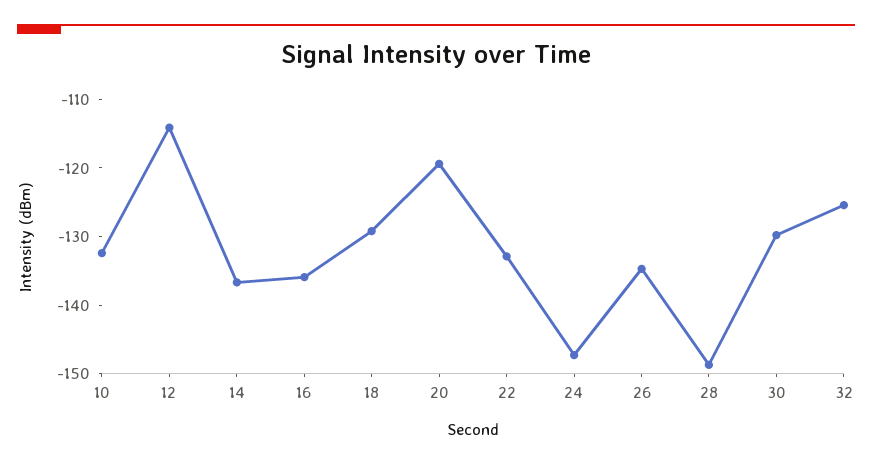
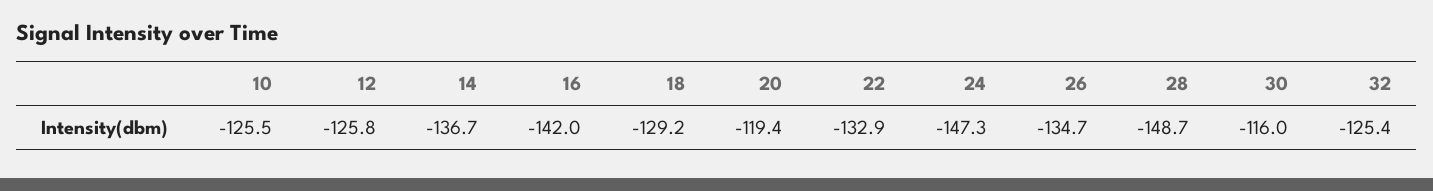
  {
-   "10": -132,
+   "10": -125.5,
-   "12": -114,
+   "12": -125.8,
    "14": -136.7,
-   "16": -136,
+   "16": -142,
    "18": -129.2,
    "20": -119.4,
    "22": -132.9,
    "24": -147.3,
    "26": -134.7,
    "28": -148.7,
-   "30": -130,
+   "30": -116,
    "32": -125.4
  }

